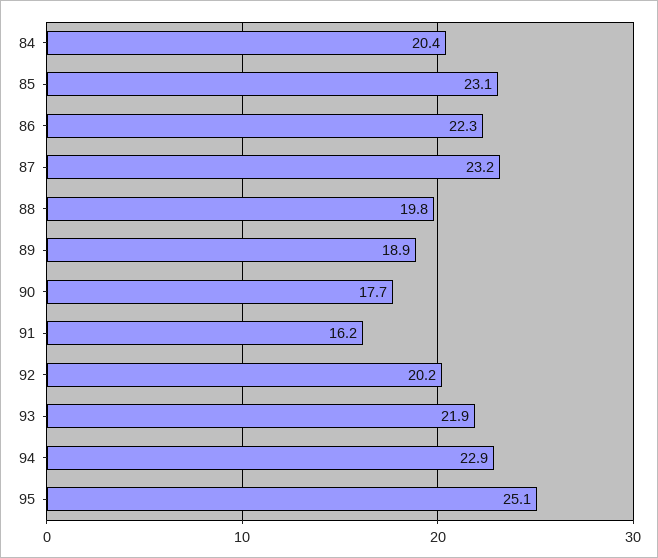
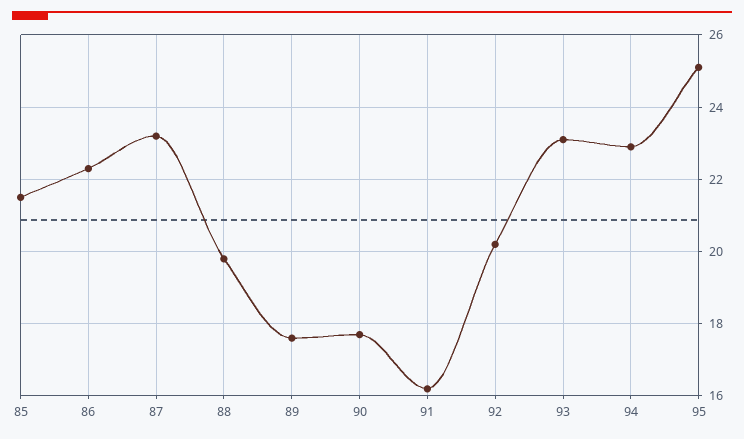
  {
-   "84": 20.4,
-   "85": 23.1,
+   "85": 21.5,
    "86": 22.3,
    "87": 23.2,
    "88": 19.8,
-   "89": 18.9,
+   "89": 17.5,
    "90": 17.7,
    "91": 16.2,
    "92": 20.2,
-   "93": 21.9,
+   "93": 23,
    "94": 22.9,
    "95": 25.1
  }

